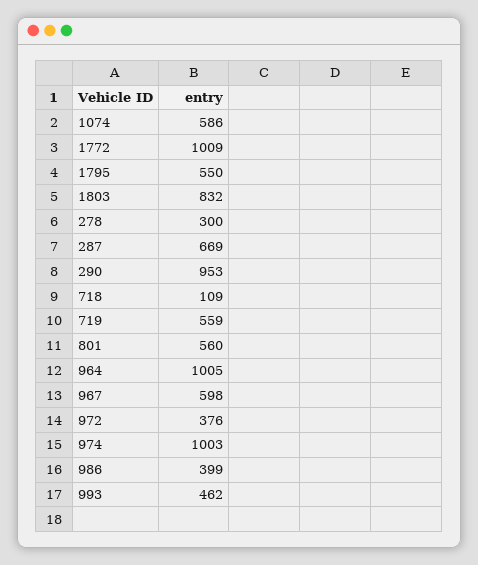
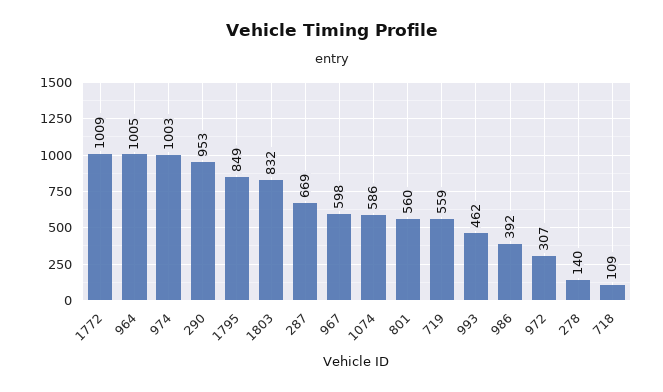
  {
    "1074": 586,
    "1772": 1009,
-   "1795": 550,
+   "1795": 849,
    "1803": 832,
-   "278": 300,
+   "278": 140,
    "287": 669,
    "290": 953,
    "718": 109,
    "719": 559,
    "801": 560,
    "964": 1005,
    "967": 598,
-   "972": 376,
+   "972": 307,
    "974": 1003,
-   "986": 399,
+   "986": 392,
    "993": 462
  }

